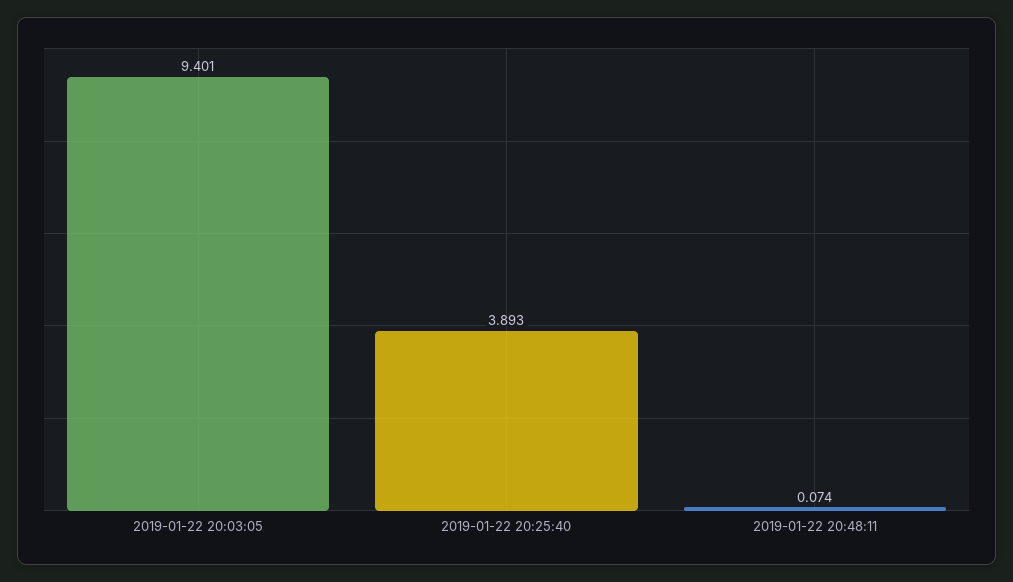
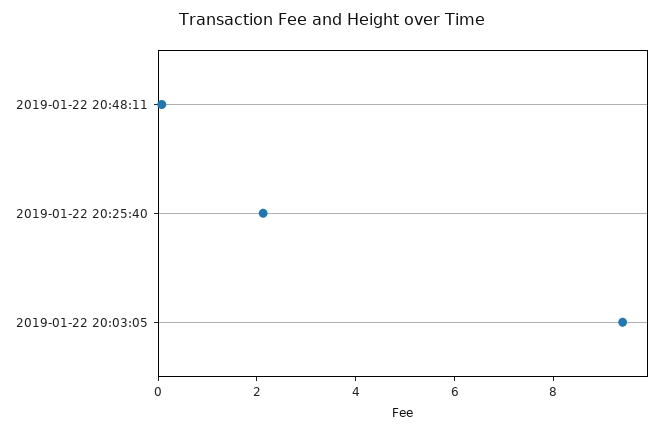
  {
    "2019-01-22 20:03:05": 9.401,
-   "2019-01-22 20:25:40": 3.893,
+   "2019-01-22 20:25:40": 2,
    "2019-01-22 20:48:11": 0.074
  }

